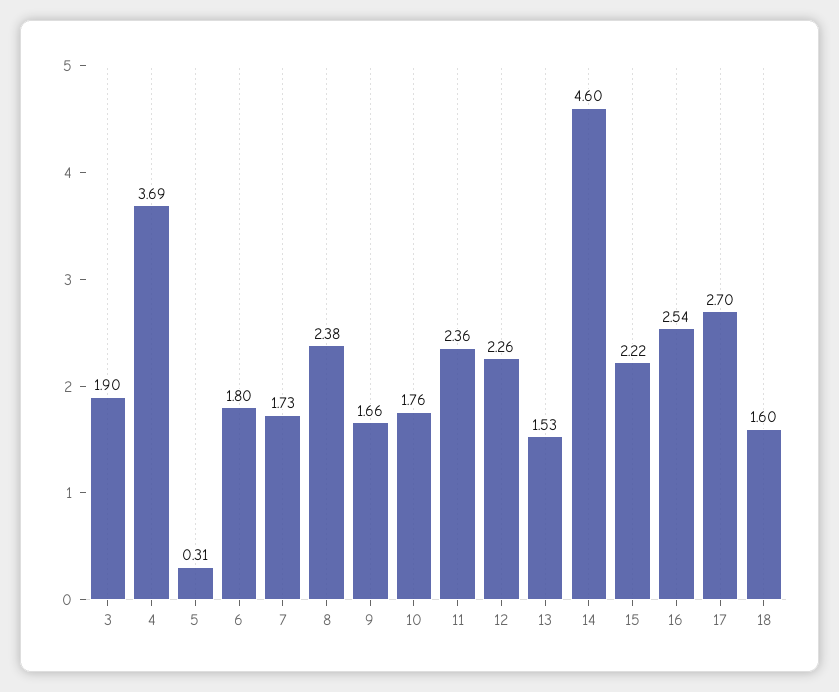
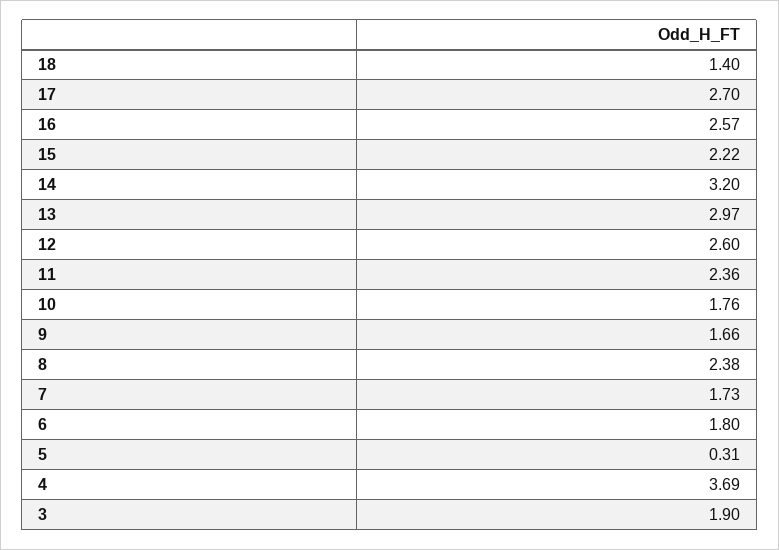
  {
    "3": 1.9,
    "4": 3.69,
    "5": 0.31,
    "6": 1.8,
    "7": 1.73,
    "8": 2.38,
    "9": 1.66,
    "10": 1.76,
    "11": 2.36,
-   "12": 2.26,
+   "12": 2.6,
-   "13": 1.53,
+   "13": 2.97,
-   "14": 4.6,
+   "14": 3.2,
    "15": 2.22,
-   "16": 2.54,
+   "16": 2.57,
    "17": 2.7,
-   "18": 1.6
+   "18": 1.4
  }

